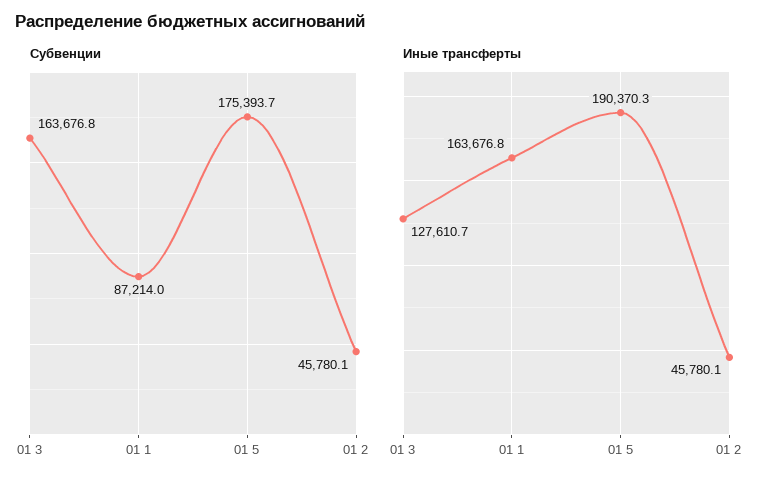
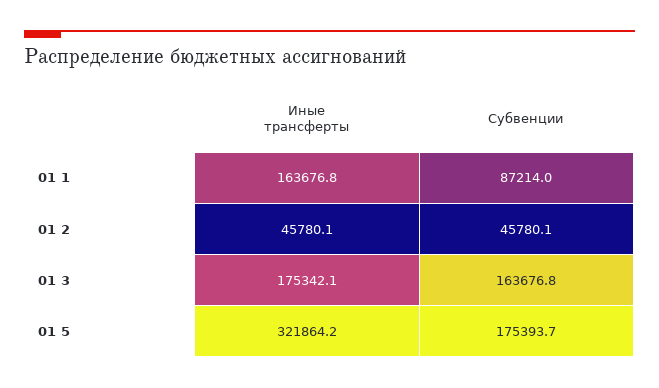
  {
    "Субвенции": {
      "01 3": 163676.8,
      "01 1": 87214,
      "01 5": 175393.7,
      "01 2": 45780.1
    },
    "Иные трансферты": {
-     "01 3": 127610.7,
+     "01 3": 175342.1,
      "01 1": 163676.8,
-     "01 5": 190370.3,
+     "01 5": 321864.2,
      "01 2": 45780.1
    }
  }

